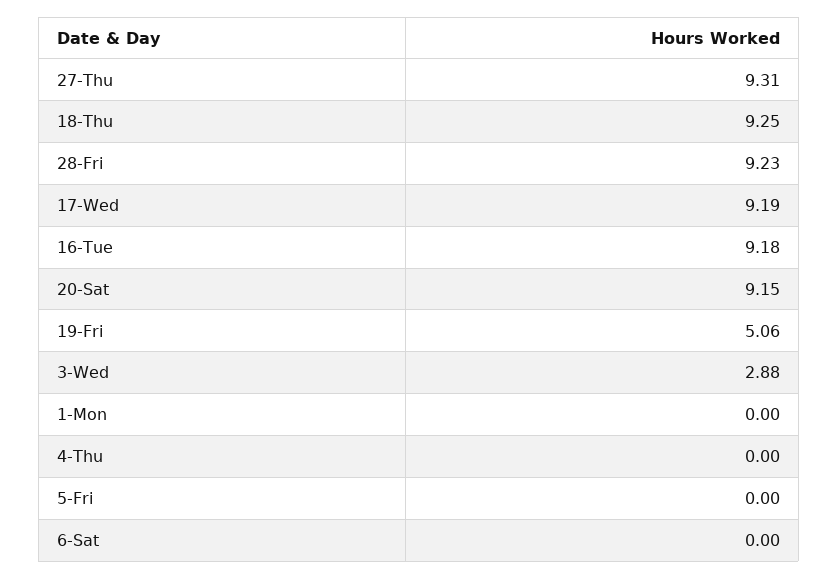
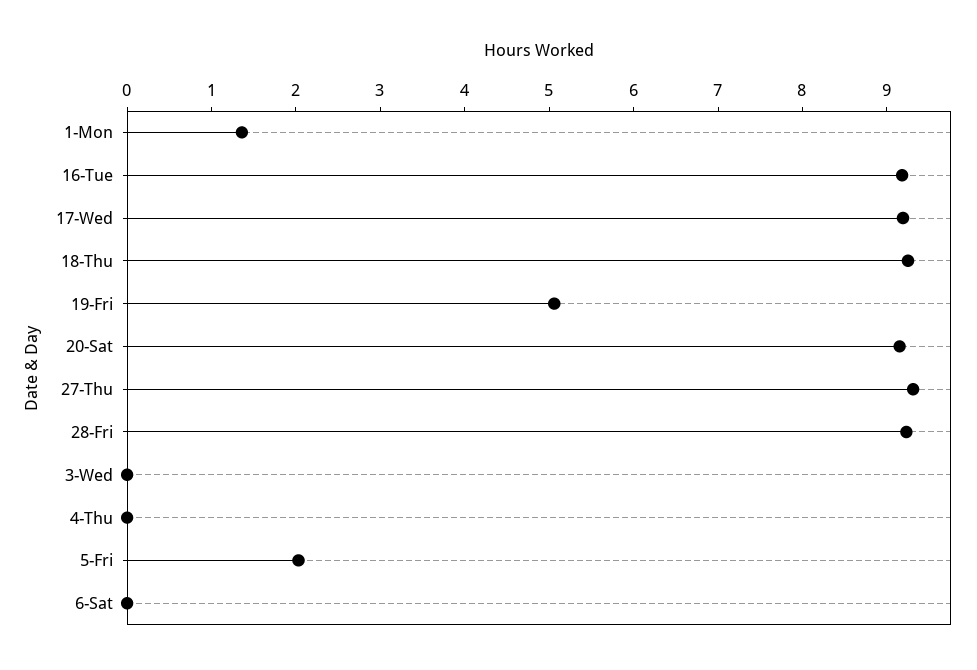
  {
    "27-Thu": 9.31,
    "18-Thu": 9.25,
    "28-Fri": 9.23,
    "17-Wed": 9.19,
    "16-Tue": 9.18,
    "20-Sat": 9.15,
    "19-Fri": 5.06,
-   "3-Wed": 2.88,
+   "3-Wed": 0,
-   "1-Mon": 0,
+   "1-Mon": 1.4,
    "4-Thu": 0,
-   "5-Fri": 0,
+   "5-Fri": 2,
    "6-Sat": 0
  }

